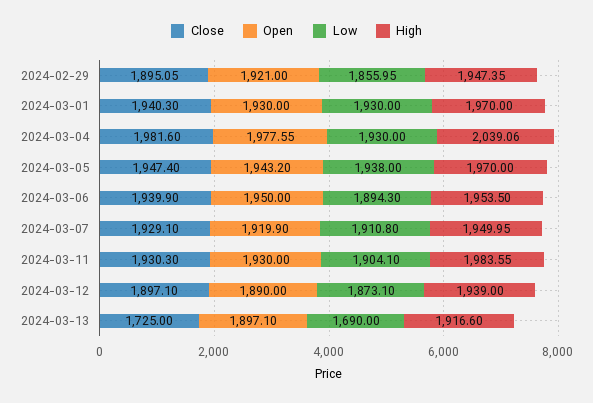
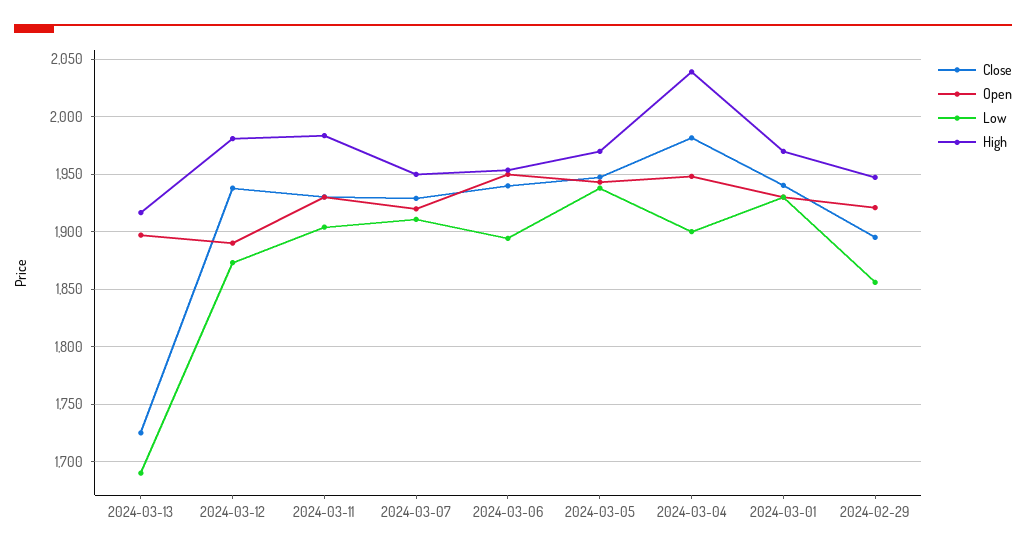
  {
    "Close": {
      "2024-02-29": 1895.05,
      "2024-03-01": 1940.3,
      "2024-03-04": 1981.6,
      "2024-03-05": 1947.4,
      "2024-03-06": 1939.9,
      "2024-03-07": 1929.1,
      "2024-03-11": 1930.3,
-     "2024-03-12": 1897.1,
+     "2024-03-12": 1940,
      "2024-03-13": 1725
    },
    "Open": {
      "2024-02-29": 1921,
      "2024-03-01": 1930,
-     "2024-03-04": 1977.55,
+     "2024-03-04": 1950,
      "2024-03-05": 1943.2,
      "2024-03-06": 1950,
      "2024-03-07": 1919.9,
      "2024-03-11": 1930,
      "2024-03-12": 1890,
      "2024-03-13": 1897.1
    },
    "Low": {
      "2024-02-29": 1855.95,
      "2024-03-01": 1930,
-     "2024-03-04": 1930,
+     "2024-03-04": 1900,
      "2024-03-05": 1938,
      "2024-03-06": 1894.3,
      "2024-03-07": 1910.8,
      "2024-03-11": 1904.1,
      "2024-03-12": 1873.1,
      "2024-03-13": 1690
    },
    "High": {
      "2024-02-29": 1947.35,
      "2024-03-01": 1970,
      "2024-03-04": 2039.06,
      "2024-03-05": 1970,
      "2024-03-06": 1953.5,
      "2024-03-07": 1949.95,
      "2024-03-11": 1983.55,
-     "2024-03-12": 1939,
+     "2024-03-12": 1980,
      "2024-03-13": 1916.6
    }
  }

